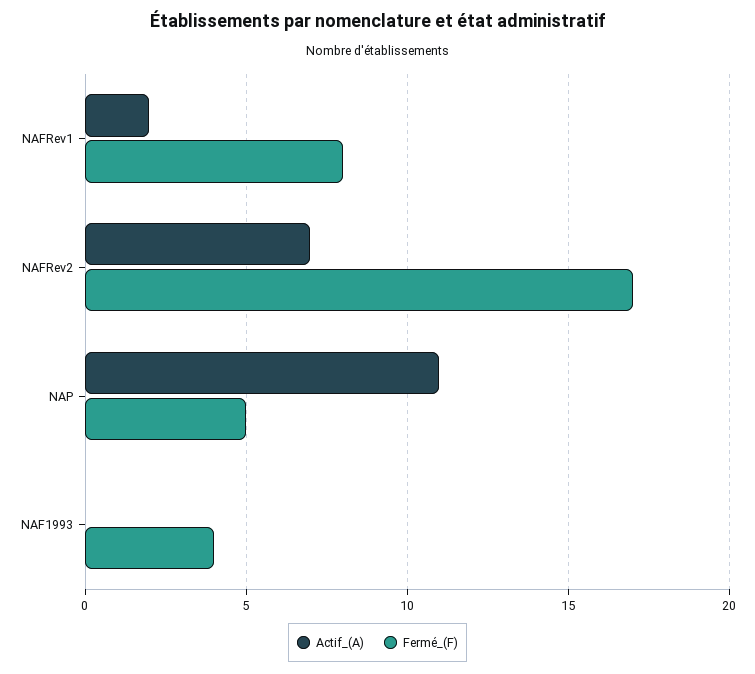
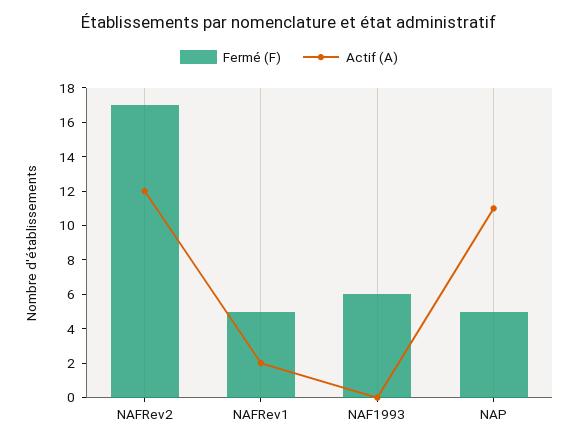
  {
    "Actif_(A)": {
      "NAFRev1": 2,
-     "NAFRev2": 7,
+     "NAFRev2": 12,
      "NAP": 11,
      "NAF1993": 0
    },
    "Fermé_(F)": {
-     "NAFRev1": 8,
+     "NAFRev1": 5,
      "NAFRev2": 17,
      "NAP": 5,
-     "NAF1993": 4
+     "NAF1993": 6
    }
  }

